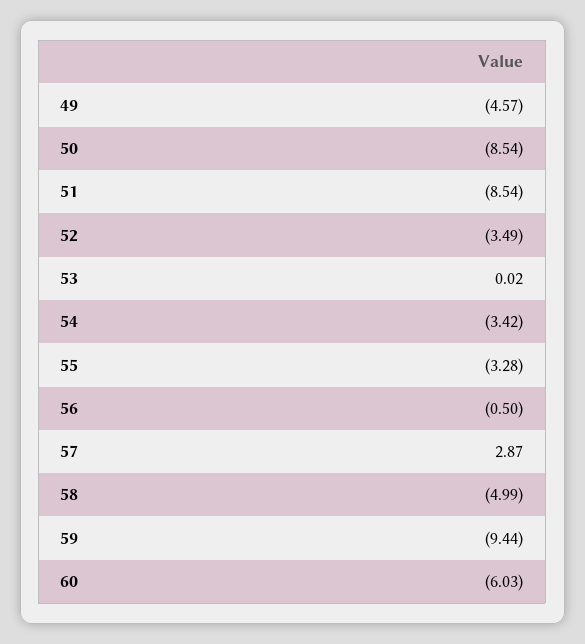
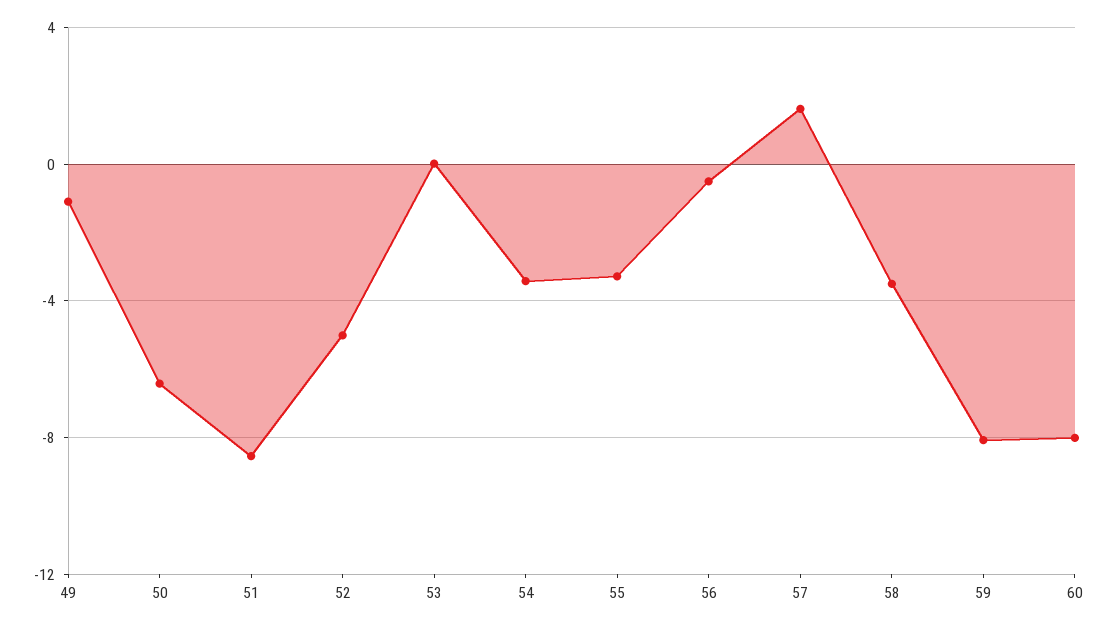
  {
-   "49": -4.57,
+   "49": -1,
-   "50": -8.54,
+   "50": -6.5,
    "51": -8.54,
-   "52": -3.49,
+   "52": -5,
    "53": 0.02,
    "54": -3.42,
    "55": -3.28,
    "56": -0.5,
-   "57": 2.87,
+   "57": 1.5,
-   "58": -4.99,
+   "58": -3.5,
-   "59": -9.44,
+   "59": -8,
-   "60": -6.03
+   "60": -8
  }

